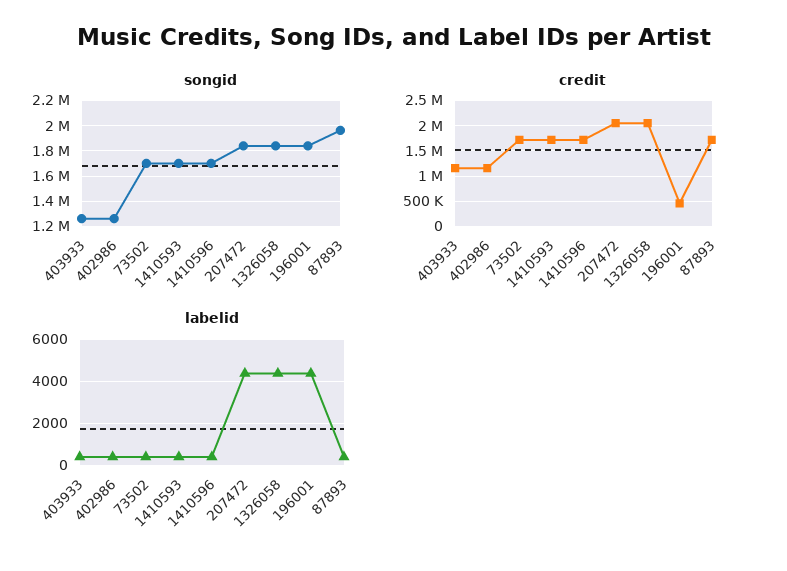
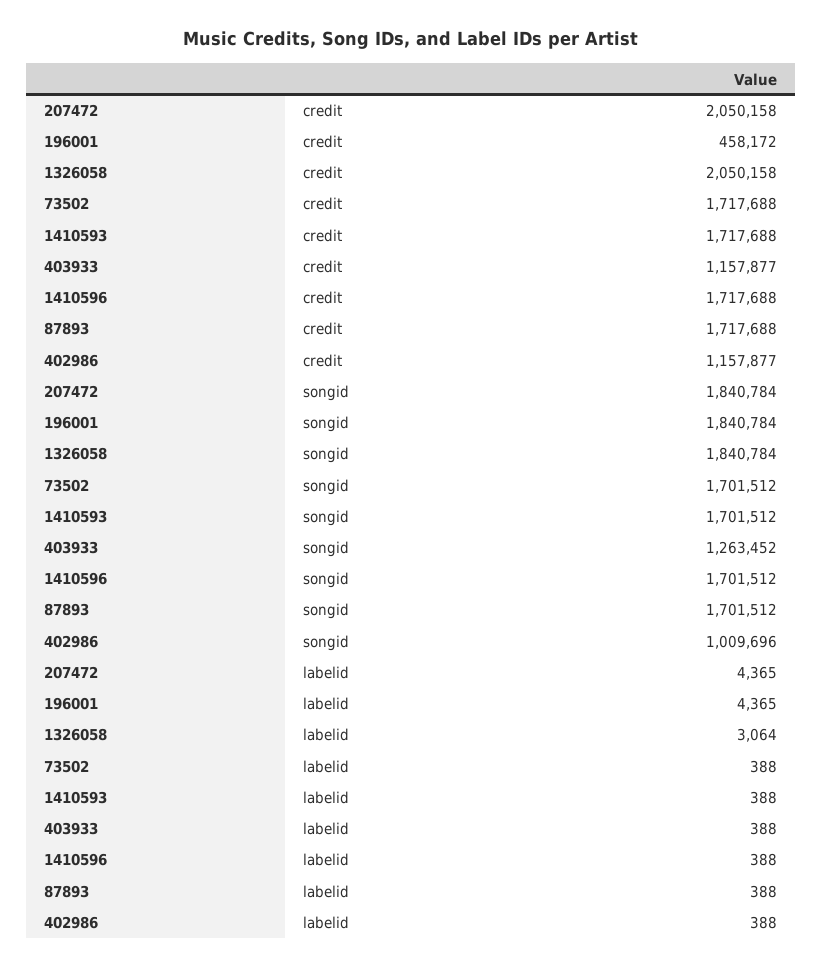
  {
    "songid": {
      "403933": 1263452,
-     "402986": 1250000,
+     "402986": 1009696,
      "73502": 1701512,
      "1410593": 1701512,
      "1410596": 1701512,
      "207472": 1840784,
      "1326058": 1840784,
      "196001": 1840784,
-     "87893": 1950000
+     "87893": 1701512
    },
    "credit": {
      "403933": 1157877,
      "402986": 1157877,
      "73502": 1717688,
      "1410593": 1717688,
      "1410596": 1717688,
      "207472": 2050158,
      "1326058": 2050158,
      "196001": 458172,
      "87893": 1717688
    },
    "labelid": {
      "403933": 388,
      "402986": 388,
      "73502": 388,
      "1410593": 388,
      "1410596": 388,
      "207472": 4365,
-     "1326058": 4500,
+     "1326058": 3064,
      "196001": 4365,
      "87893": 388
    }
  }

